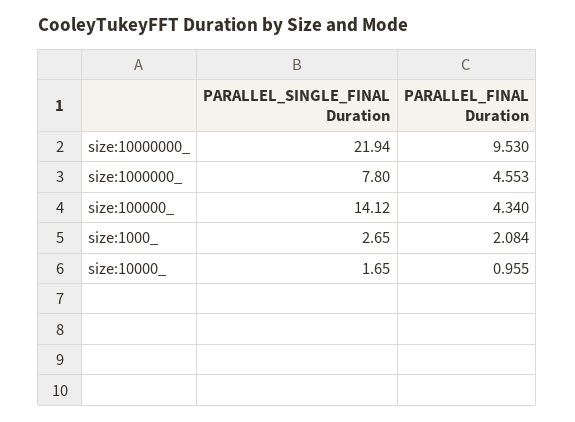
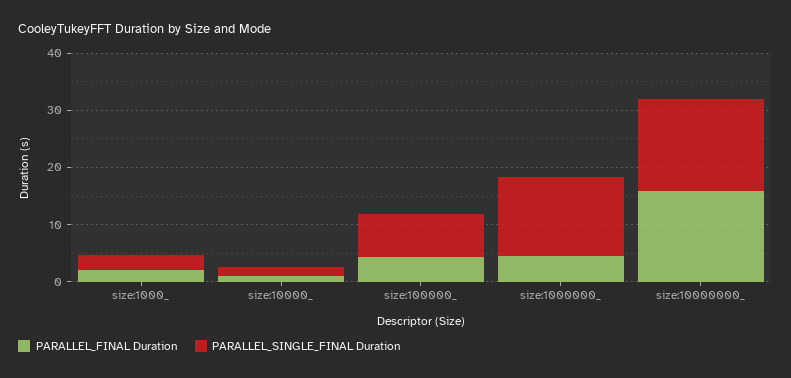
  {
    "PARALLEL_SINGLE_FINAL Duration": {
-     "size:10000000_": 21.94,
+     "size:10000000_": 16,
-     "size:1000000_": 7.8,
+     "size:1000000_": 14,
-     "size:100000_": 14.12,
+     "size:100000_": 8,
      "size:1000_": 2.65,
      "size:10000_": 1.65
    },
    "PARALLEL_FINAL Duration": {
-     "size:10000000_": 9.53,
+     "size:10000000_": 16,
      "size:1000000_": 4.553,
      "size:100000_": 4.34,
      "size:1000_": 2.084,
      "size:10000_": 0.955
    }
  }

